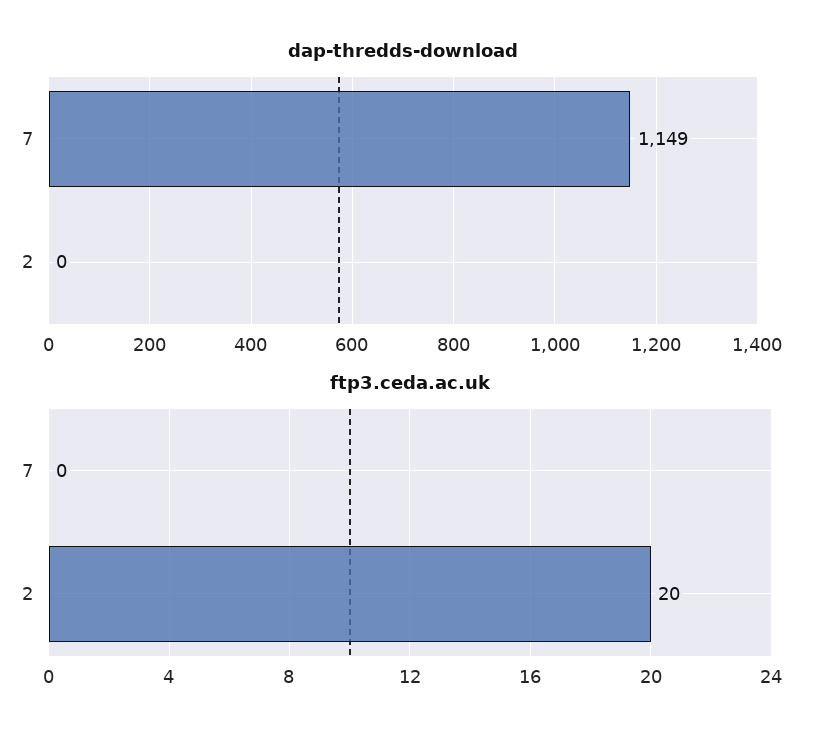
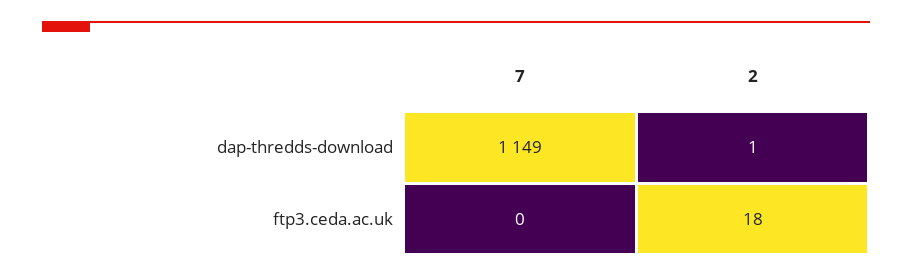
  {
    "dap-thredds-download": {
      "7": 1149,
-     "2": 0
+     "2": 1
    },
    "ftp3.ceda.ac.uk": {
      "7": 0,
-     "2": 20
+     "2": 18
    }
  }

